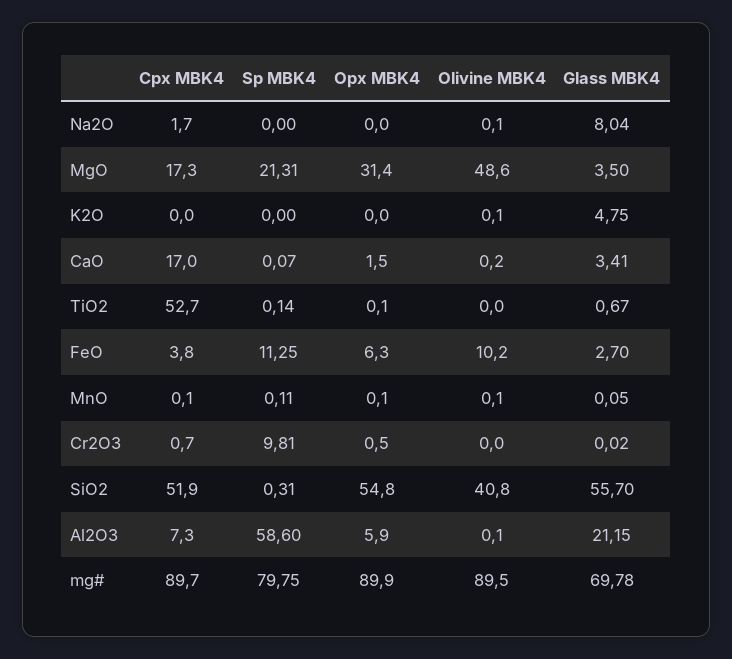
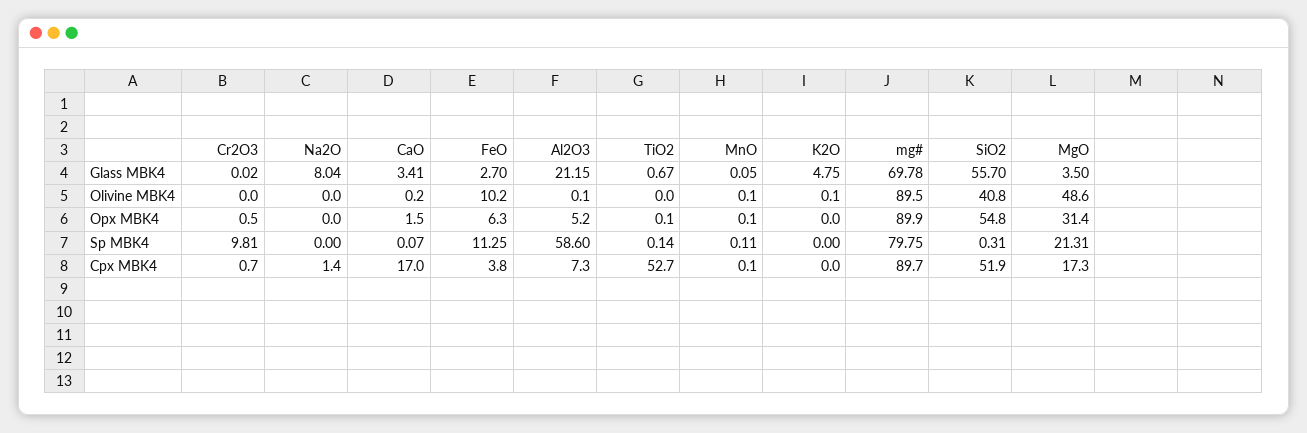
  {
    "Cpx MBK4": {
-     "Na2O": 1.7,
+     "Na2O": 1.4,
      "MgO": 17.3,
      "K2O": 0,
      "CaO": 17,
      "TiO2": 52.7,
      "FeO": 3.8,
      "MnO": 0.1,
      "Cr2O3": 0.7,
      "SiO2": 51.9,
      "Al2O3": 7.3,
      "mg#": 89.7
    },
    "Sp MBK4": {
      "Na2O": 0,
      "MgO": 21.31,
      "K2O": 0,
      "CaO": 0.07,
      "TiO2": 0.14,
      "FeO": 11.25,
      "MnO": 0.11,
      "Cr2O3": 9.81,
      "SiO2": 0.31,
      "Al2O3": 58.6,
      "mg#": 79.75
    },
    "Opx MBK4": {
      "Na2O": 0,
      "MgO": 31.4,
      "K2O": 0,
      "CaO": 1.5,
      "TiO2": 0.1,
      "FeO": 6.3,
      "MnO": 0.1,
      "Cr2O3": 0.5,
      "SiO2": 54.8,
-     "Al2O3": 5.9,
+     "Al2O3": 5.2,
      "mg#": 89.9
    },
    "Olivine MBK4": {
-     "Na2O": 0.1,
+     "Na2O": 0,
      "MgO": 48.6,
      "K2O": 0.1,
      "CaO": 0.2,
      "TiO2": 0,
      "FeO": 10.2,
      "MnO": 0.1,
      "Cr2O3": 0,
      "SiO2": 40.8,
      "Al2O3": 0.1,
      "mg#": 89.5
    },
    "Glass MBK4": {
      "Na2O": 8.04,
      "MgO": 3.5,
      "K2O": 4.75,
      "CaO": 3.41,
      "TiO2": 0.67,
      "FeO": 2.7,
      "MnO": 0.05,
      "Cr2O3": 0.02,
      "SiO2": 55.7,
      "Al2O3": 21.15,
      "mg#": 69.78
    }
  }

